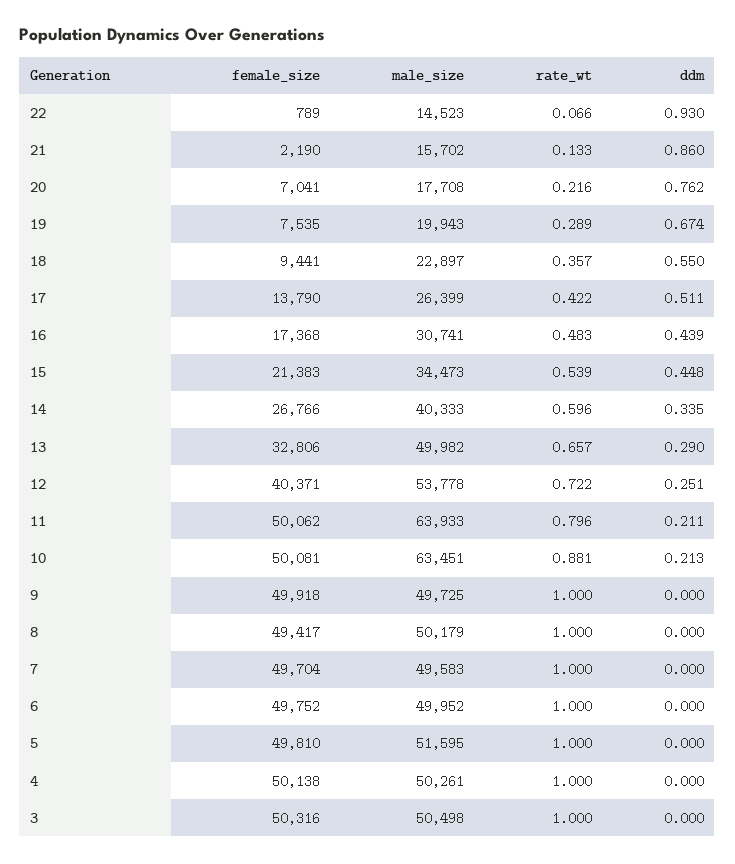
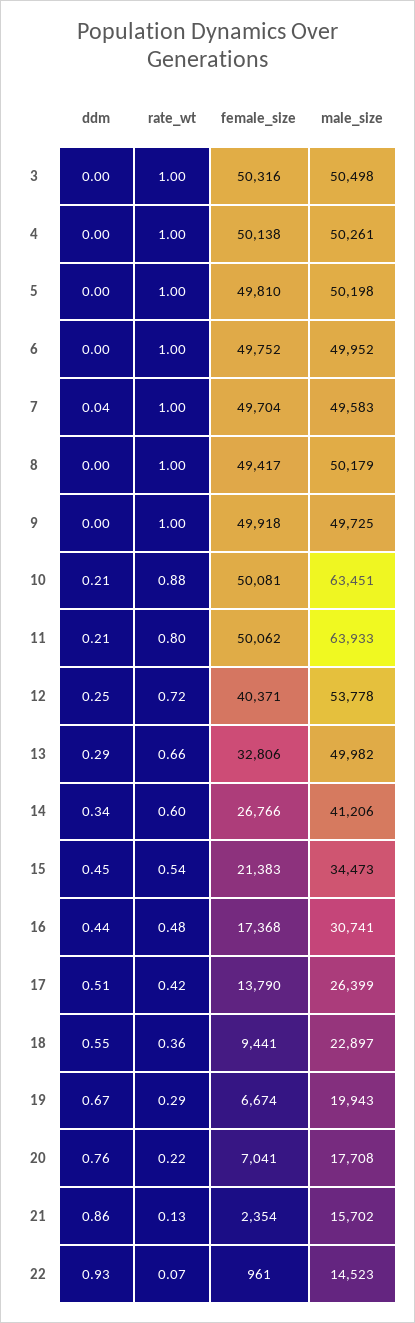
  {
    "female_size": {
-     "22": 789,
+     "22": 961,
-     "21": 2190,
+     "21": 2354,
      "20": 7041,
-     "19": 7535,
+     "19": 6674,
      "18": 9441,
      "17": 13790,
      "16": 17368,
      "15": 21383,
      "14": 26766,
      "13": 32806,
      "12": 40371,
      "11": 50062,
      "10": 50081,
      "9": 49918,
      "8": 49417,
      "7": 49704,
      "6": 49752,
      "5": 49810,
      "4": 50138,
      "3": 50316
    },
    "male_size": {
      "22": 14523,
      "21": 15702,
      "20": 17708,
      "19": 19943,
      "18": 22897,
      "17": 26399,
      "16": 30741,
      "15": 34473,
-     "14": 40333,
+     "14": 41206,
      "13": 49982,
      "12": 53778,
      "11": 63933,
      "10": 63451,
      "9": 49725,
      "8": 50179,
      "7": 49583,
      "6": 49952,
-     "5": 51595,
+     "5": 50198,
      "4": 50261,
      "3": 50498
    },
    "rate_wt": {
      "22": 0.066,
      "21": 0.133,
      "20": 0.216,
      "19": 0.289,
      "18": 0.357,
      "17": 0.422,
      "16": 0.483,
      "15": 0.539,
      "14": 0.596,
      "13": 0.657,
      "12": 0.722,
      "11": 0.796,
      "10": 0.881,
      "9": 1,
      "8": 1,
      "7": 1,
      "6": 1,
      "5": 1,
      "4": 1,
      "3": 1
    },
    "ddm": {
      "22": 0.93,
      "21": 0.86,
      "20": 0.762,
      "19": 0.674,
      "18": 0.55,
      "17": 0.511,
      "16": 0.439,
      "15": 0.448,
      "14": 0.335,
      "13": 0.29,
      "12": 0.251,
      "11": 0.211,
      "10": 0.213,
      "9": 0,
      "8": 0,
-     "7": 0,
+     "7": 0.04,
      "6": 0,
      "5": 0,
      "4": 0,
      "3": 0
    }
  }

